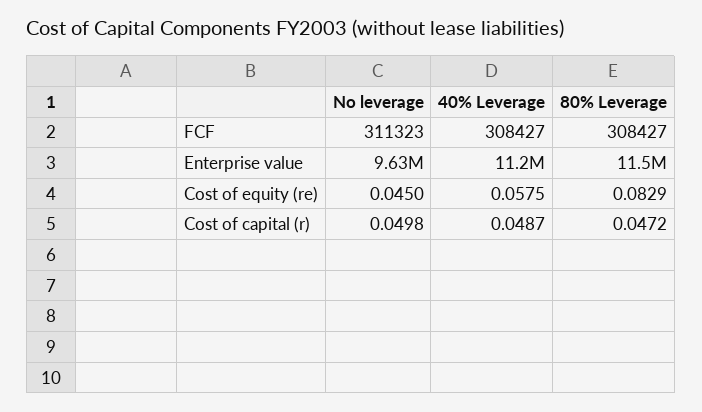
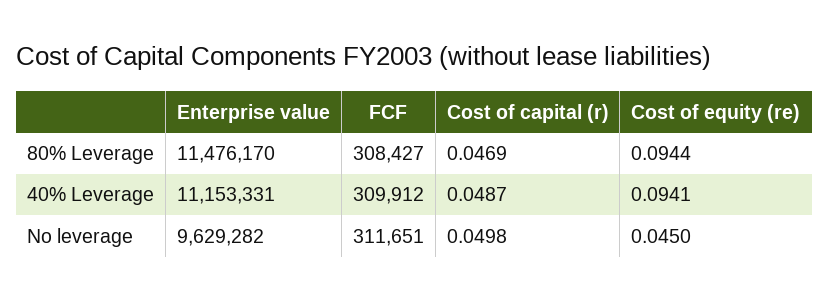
  {
    "No leverage": {
-     "FCF": 311323,
+     "FCF": 311651,
      "Enterprise value": 9629282,
      "Cost of equity (re)": 0.045,
      "Cost of capital (r)": 0.0498
    },
    "40% Leverage": {
-     "FCF": 308427,
+     "FCF": 309912,
      "Enterprise value": 11153331,
-     "Cost of equity (re)": 0.0575,
+     "Cost of equity (re)": 0.0941,
      "Cost of capital (r)": 0.0487
    },
    "80% Leverage": {
      "FCF": 308427,
      "Enterprise value": 11476170,
-     "Cost of equity (re)": 0.0829,
+     "Cost of equity (re)": 0.0944,
-     "Cost of capital (r)": 0.0472
+     "Cost of capital (r)": 0.0469
    }
  }

